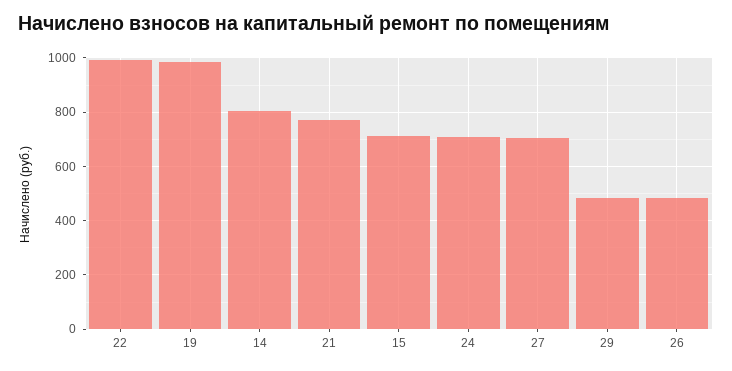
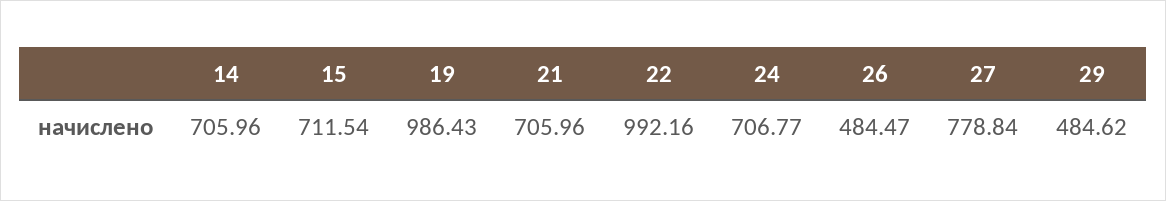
  {
    "22": 992.16,
    "19": 986.43,
-   "14": 800,
+   "14": 705.96,
-   "21": 775,
+   "21": 705.96,
    "15": 711.54,
    "24": 706.77,
-   "27": 700,
+   "27": 778.84,
    "29": 484.62,
    "26": 484.47
  }

